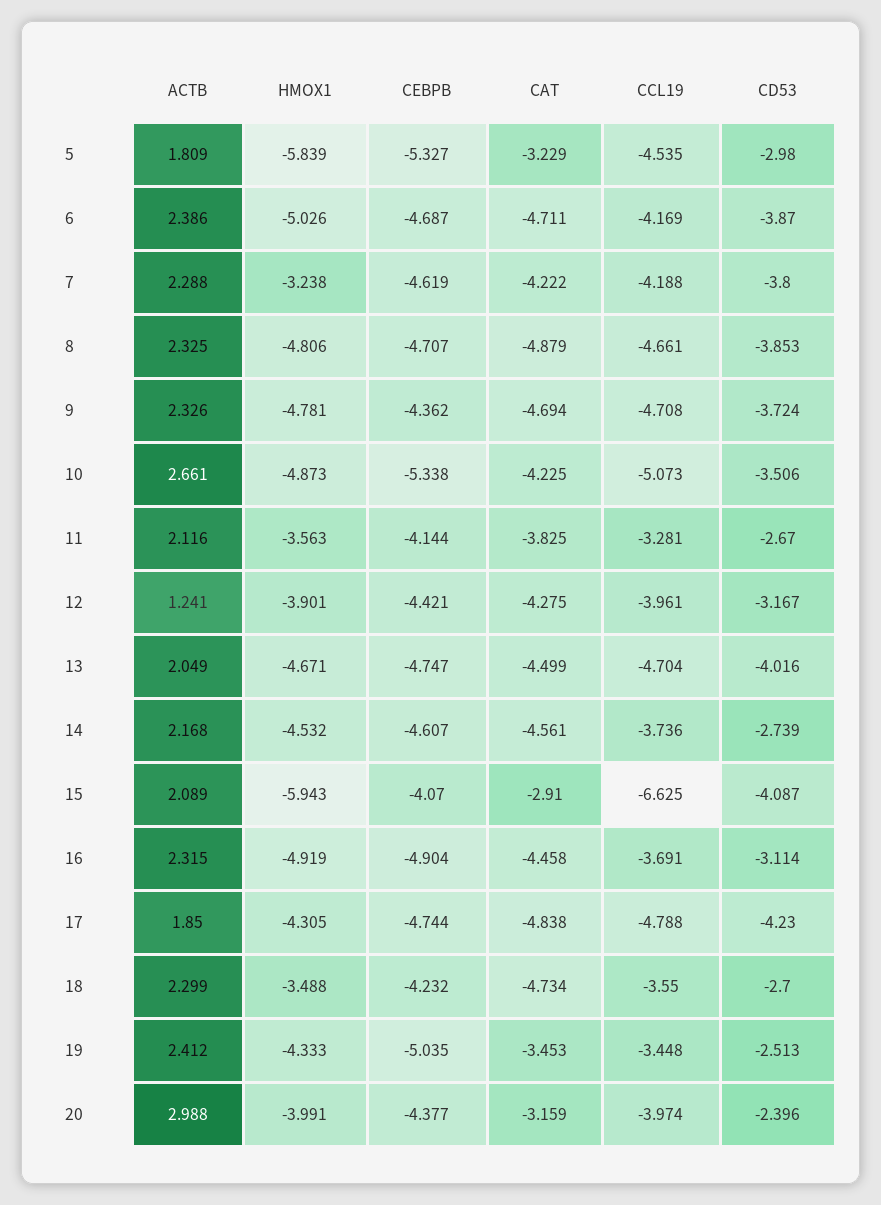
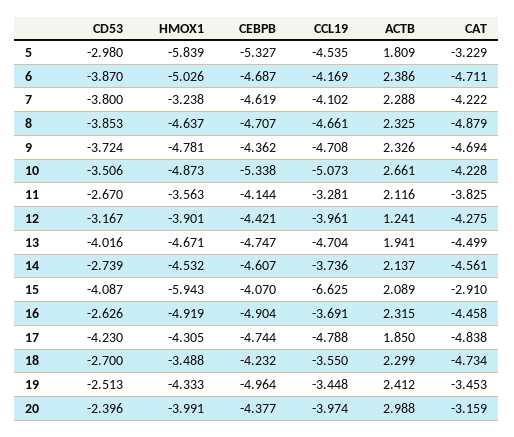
  {
    "ACTB": {
      "5": 1.809,
      "6": 2.386,
      "7": 2.288,
      "8": 2.325,
      "9": 2.326,
      "10": 2.661,
      "11": 2.116,
      "12": 1.241,
-     "13": 2.049,
+     "13": 1.941,
-     "14": 2.168,
+     "14": 2.137,
      "15": 2.089,
      "16": 2.315,
      "17": 1.85,
      "18": 2.299,
      "19": 2.412,
      "20": 2.988
    },
    "HMOX1": {
      "5": -5.839,
      "6": -5.026,
      "7": -3.238,
-     "8": -4.806,
+     "8": -4.637,
      "9": -4.781,
      "10": -4.873,
      "11": -3.563,
      "12": -3.901,
      "13": -4.671,
      "14": -4.532,
      "15": -5.943,
      "16": -4.919,
      "17": -4.305,
      "18": -3.488,
      "19": -4.333,
      "20": -3.991
    },
    "CEBPB": {
      "5": -5.327,
      "6": -4.687,
      "7": -4.619,
      "8": -4.707,
      "9": -4.362,
      "10": -5.338,
      "11": -4.144,
      "12": -4.421,
      "13": -4.747,
      "14": -4.607,
      "15": -4.07,
      "16": -4.904,
      "17": -4.744,
      "18": -4.232,
-     "19": -5.035,
+     "19": -4.964,
      "20": -4.377
    },
    "CAT": {
      "5": -3.229,
      "6": -4.711,
      "7": -4.222,
      "8": -4.879,
      "9": -4.694,
-     "10": -4.225,
+     "10": -4.228,
      "11": -3.825,
      "12": -4.275,
      "13": -4.499,
      "14": -4.561,
      "15": -2.91,
      "16": -4.458,
      "17": -4.838,
      "18": -4.734,
      "19": -3.453,
      "20": -3.159
    },
    "CCL19": {
      "5": -4.535,
      "6": -4.169,
-     "7": -4.188,
+     "7": -4.102,
      "8": -4.661,
      "9": -4.708,
      "10": -5.073,
      "11": -3.281,
      "12": -3.961,
      "13": -4.704,
      "14": -3.736,
      "15": -6.625,
      "16": -3.691,
      "17": -4.788,
      "18": -3.55,
      "19": -3.448,
      "20": -3.974
    },
    "CD53": {
      "5": -2.98,
      "6": -3.87,
      "7": -3.8,
      "8": -3.853,
      "9": -3.724,
      "10": -3.506,
      "11": -2.67,
      "12": -3.167,
      "13": -4.016,
      "14": -2.739,
      "15": -4.087,
-     "16": -3.114,
+     "16": -2.626,
      "17": -4.23,
      "18": -2.7,
      "19": -2.513,
      "20": -2.396
    }
  }

